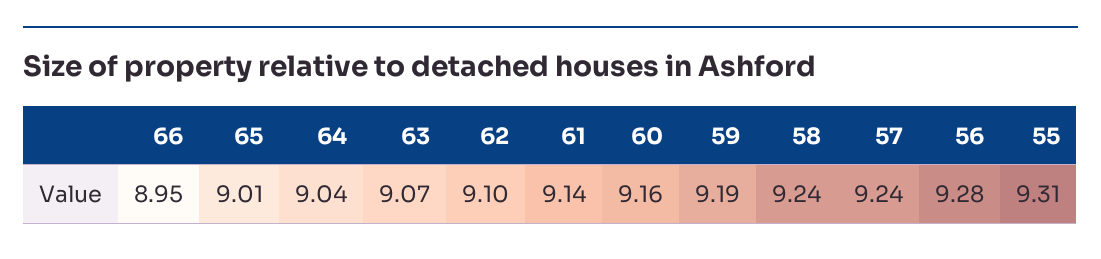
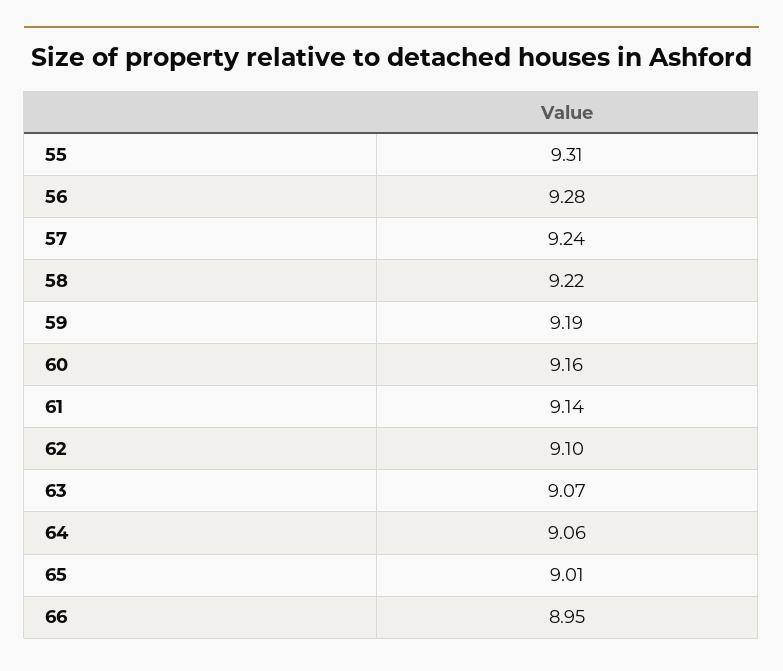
  {
    "66": 8.95,
    "65": 9.01,
-   "64": 9.04,
+   "64": 9.06,
    "63": 9.07,
    "62": 9.1,
    "61": 9.14,
    "60": 9.16,
    "59": 9.19,
-   "58": 9.24,
+   "58": 9.22,
    "57": 9.24,
    "56": 9.28,
    "55": 9.31
  }

